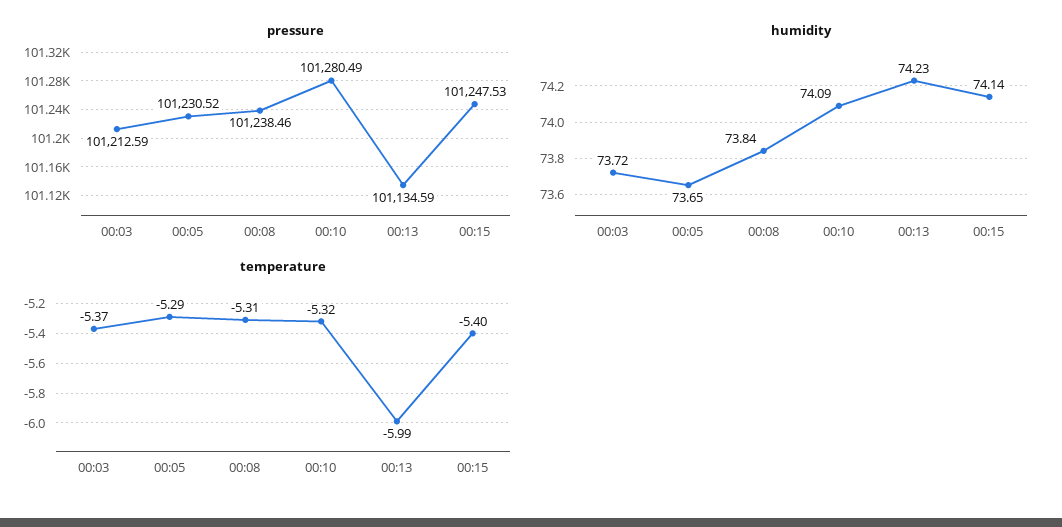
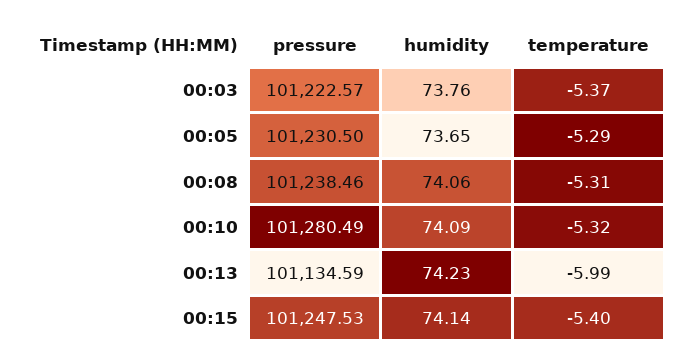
  {
    "pressure": {
-     "00:03": 101212.59,
+     "00:03": 101222.57,
-     "00:05": 101230.52,
+     "00:05": 101230.5,
      "00:08": 101238.46,
      "00:10": 101280.49,
      "00:13": 101134.59,
      "00:15": 101247.53
    },
    "humidity": {
-     "00:03": 73.72,
+     "00:03": 73.76,
      "00:05": 73.65,
-     "00:08": 73.84,
+     "00:08": 74.06,
      "00:10": 74.09,
      "00:13": 74.23,
      "00:15": 74.14
    },
    "temperature": {
      "00:03": -5.37,
      "00:05": -5.29,
      "00:08": -5.31,
      "00:10": -5.32,
      "00:13": -5.99,
      "00:15": -5.4
    }
  }

